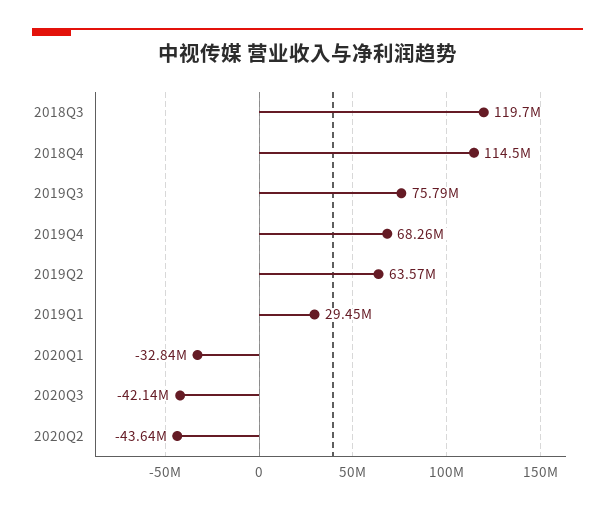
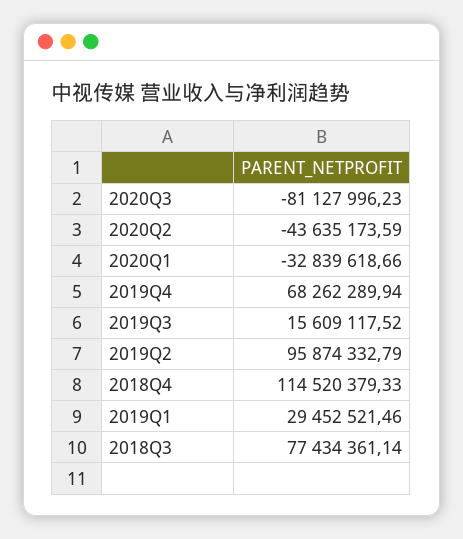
  {
-   "2018Q3": 119700000,
+   "2018Q3": 77434361.14,
    "2018Q4": 114520379.33,
-   "2019Q3": 75790000,
+   "2019Q3": 15609117.52,
    "2019Q4": 68262289.94,
-   "2019Q2": 63570000,
+   "2019Q2": 95874332.79,
    "2019Q1": 29452521.46,
    "2020Q1": -32839618.66,
-   "2020Q3": -42140000,
+   "2020Q3": -81127996.23,
    "2020Q2": -43635173.59
  }

